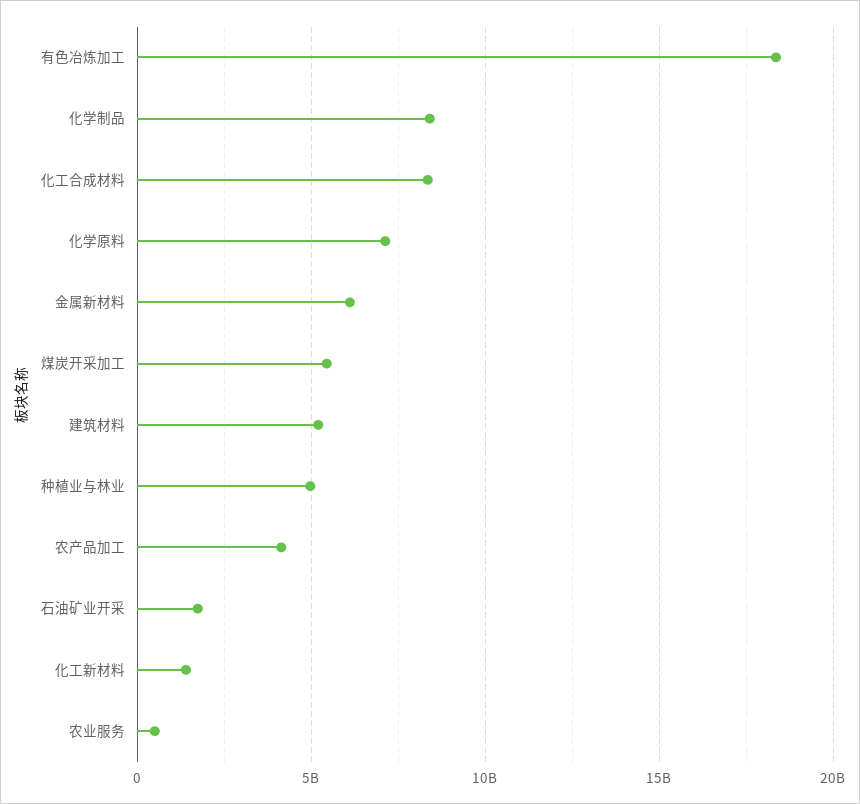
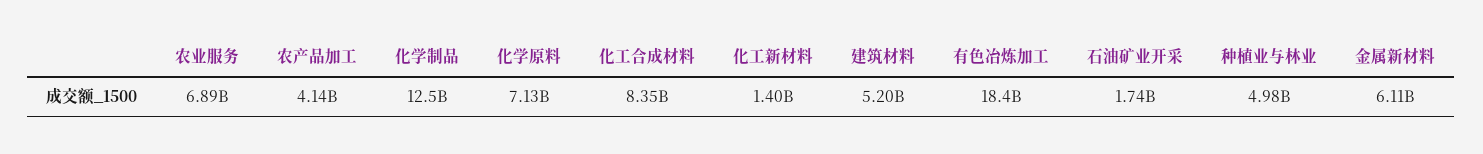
  {
    "有色冶炼加工": 18400000000,
-   "化学制品": 8500000000,
+   "化学制品": 12500000000,
    "化工合成材料": 8350000000,
    "化学原料": 7130000000,
    "金属新材料": 6110000000,
-   "煤炭开采加工": 5500000000,
    "建筑材料": 5200000000,
    "种植业与林业": 4980000000,
    "农产品加工": 4140000000,
    "石油矿业开采": 1740000000,
    "化工新材料": 1400000000,
-   "农业服务": 500000000
+   "农业服务": 6890000000
  }

